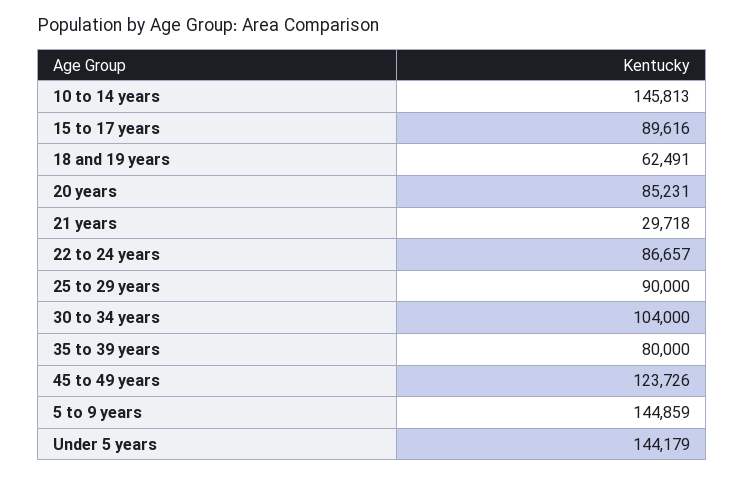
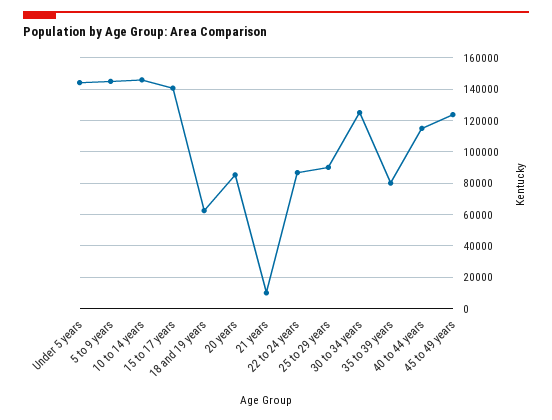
  {
    "10 to 14 years": 145813,
-   "15 to 17 years": 89616,
+   "15 to 17 years": 140000,
    "18 and 19 years": 62491,
    "20 years": 85231,
-   "21 years": 29718,
+   "21 years": 10000,
    "22 to 24 years": 86657,
    "25 to 29 years": 90000,
-   "30 to 34 years": 104000,
+   "30 to 34 years": 125000,
    "35 to 39 years": 80000,
    "45 to 49 years": 123726,
    "5 to 9 years": 144859,
-   "Under 5 years": 144179
+   "Under 5 years": 144179,
+   "40 to 44 years": 115000
  }

